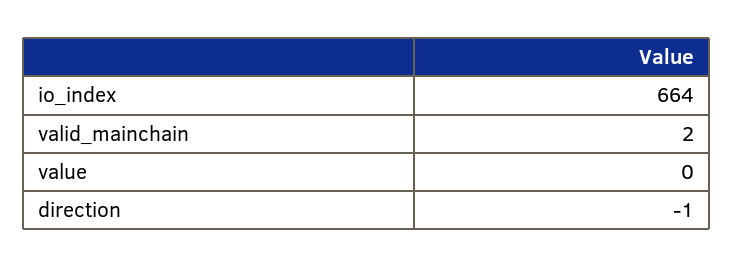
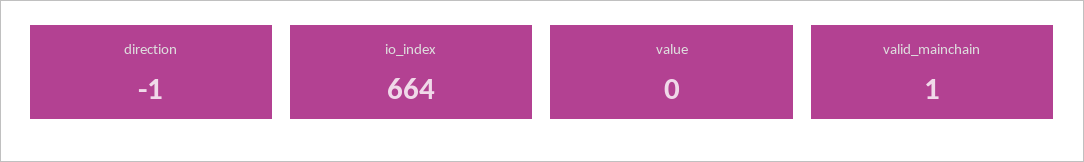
  {
    "io_index": 664,
-   "valid_mainchain": 2,
+   "valid_mainchain": 1,
    "value": 0,
    "direction": -1
  }

